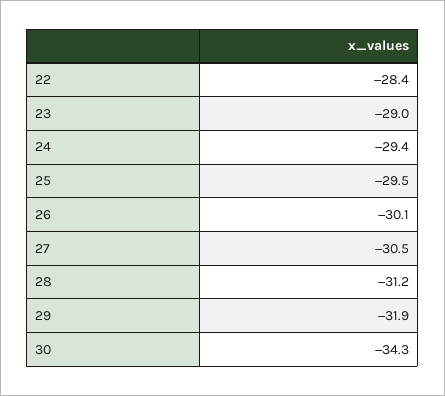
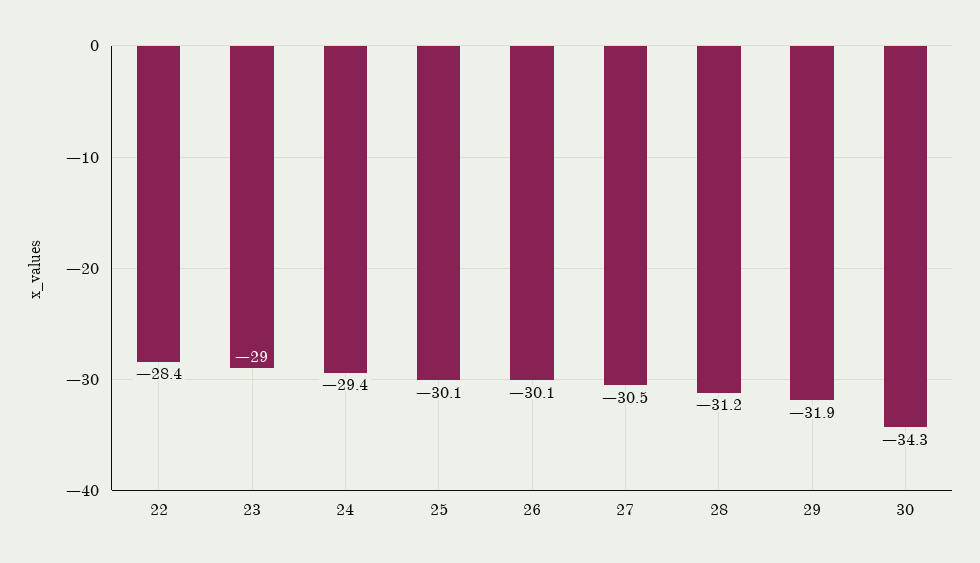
  {
    "22": -28.4,
    "23": -29,
    "24": -29.4,
-   "25": -29.5,
+   "25": -30.1,
    "26": -30.1,
    "27": -30.5,
    "28": -31.2,
    "29": -31.9,
    "30": -34.3
  }

